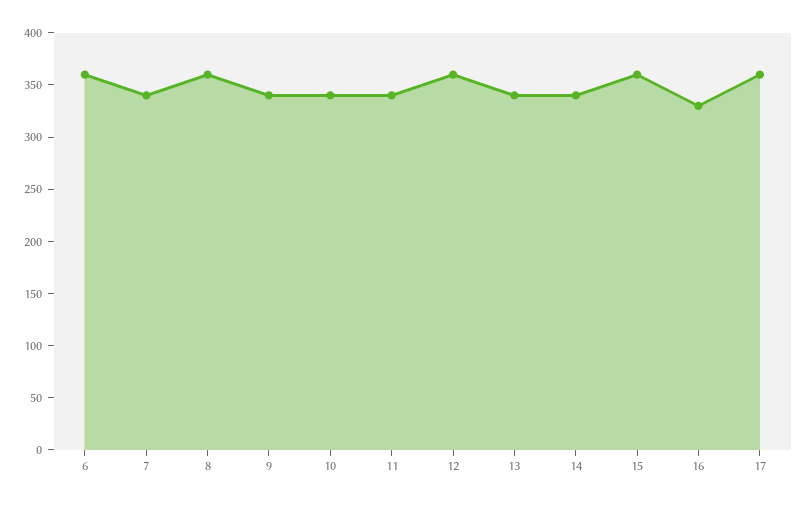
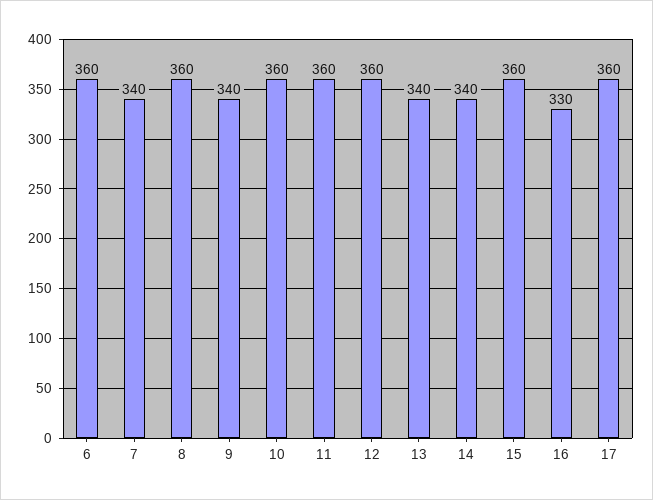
  {
    "6": 360,
    "7": 340,
    "8": 360,
    "9": 340,
-   "10": 340,
+   "10": 360,
-   "11": 340,
+   "11": 360,
    "12": 360,
    "13": 340,
    "14": 340,
    "15": 360,
    "16": 330,
    "17": 360
  }

